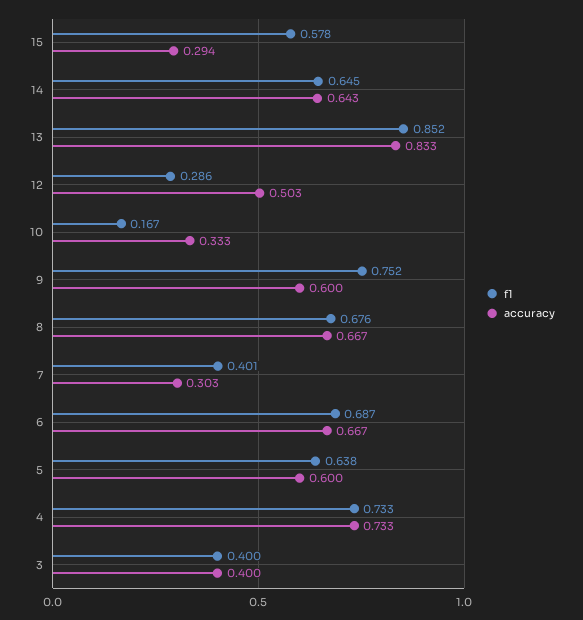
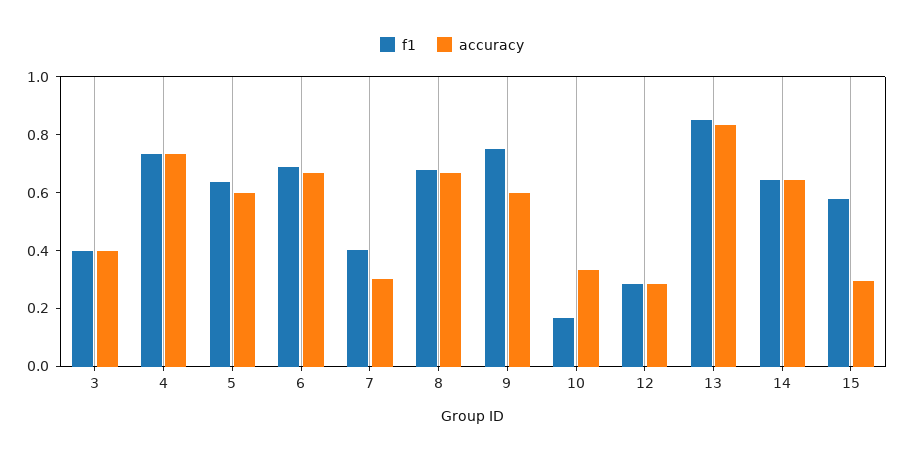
  {
    "f1": {
      "15": 0.578,
      "14": 0.645,
      "13": 0.852,
      "12": 0.286,
      "10": 0.167,
      "9": 0.752,
      "8": 0.676,
      "7": 0.401,
      "6": 0.687,
      "5": 0.638,
      "4": 0.733,
      "3": 0.4
    },
    "accuracy": {
      "15": 0.294,
      "14": 0.643,
      "13": 0.833,
-     "12": 0.503,
+     "12": 0.3,
      "10": 0.333,
      "9": 0.6,
      "8": 0.667,
      "7": 0.303,
      "6": 0.667,
      "5": 0.6,
      "4": 0.733,
      "3": 0.4
    }
  }

